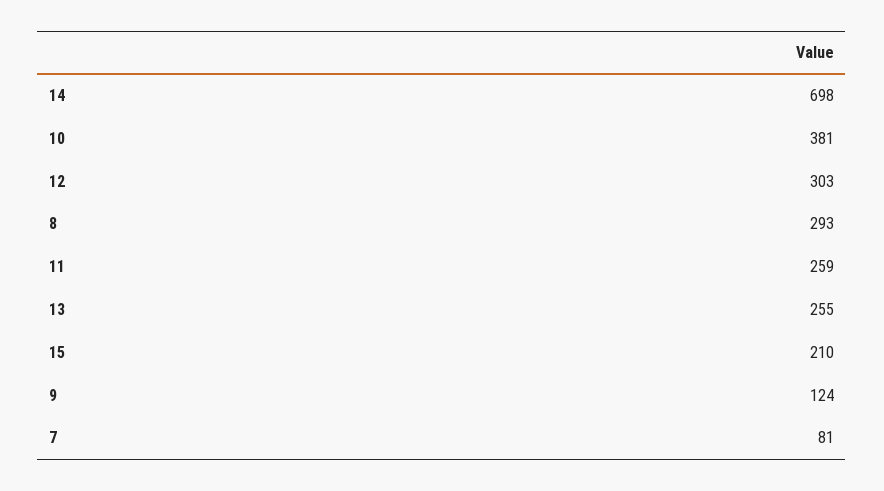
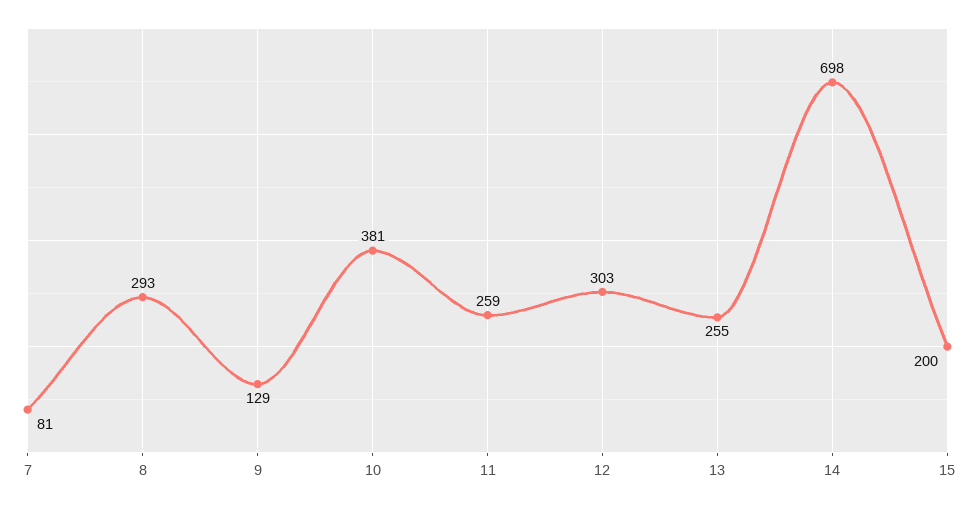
  {
    "14": 698,
    "10": 381,
    "12": 303,
    "8": 293,
    "11": 259,
    "13": 255,
-   "15": 210,
+   "15": 200,
-   "9": 124,
+   "9": 129,
    "7": 81
  }

